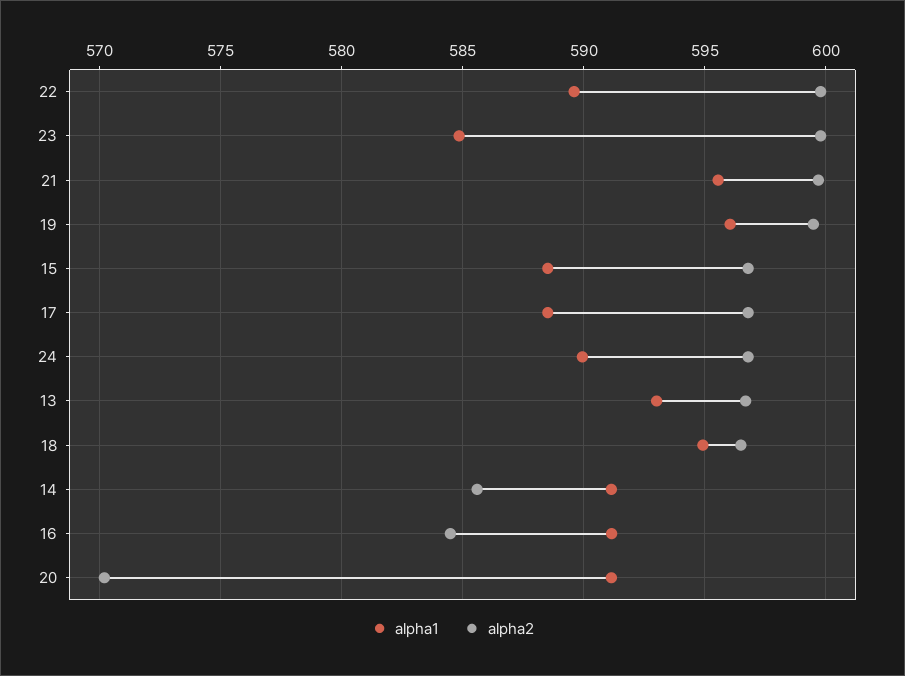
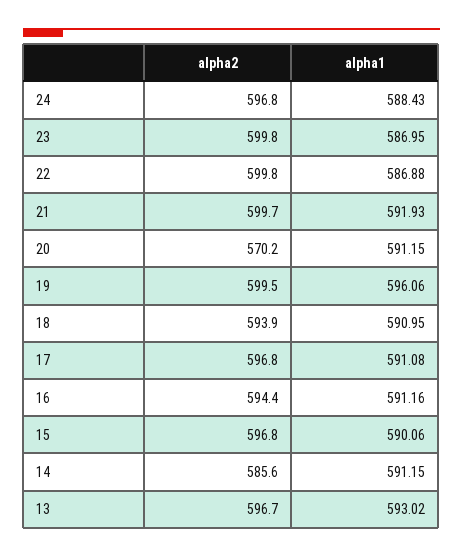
  {
    "alpha1": {
-     "22": 589.5,
+     "22": 586.88,
-     "23": 585,
+     "23": 586.95,
-     "21": 595.5,
+     "21": 591.93,
      "19": 596.06,
-     "15": 588.5,
+     "15": 590.06,
-     "17": 588.5,
+     "17": 591.08,
-     "24": 590,
+     "24": 588.43,
      "13": 593.02,
-     "18": 595,
+     "18": 590.95,
      "14": 591.15,
      "16": 591.16,
      "20": 591.15
    },
    "alpha2": {
      "22": 599.8,
      "23": 599.8,
      "21": 599.7,
      "19": 599.5,
      "15": 596.8,
      "17": 596.8,
      "24": 596.8,
      "13": 596.7,
-     "18": 596.5,
+     "18": 593.9,
      "14": 585.6,
-     "16": 584.5,
+     "16": 594.4,
      "20": 570.2
    }
  }

